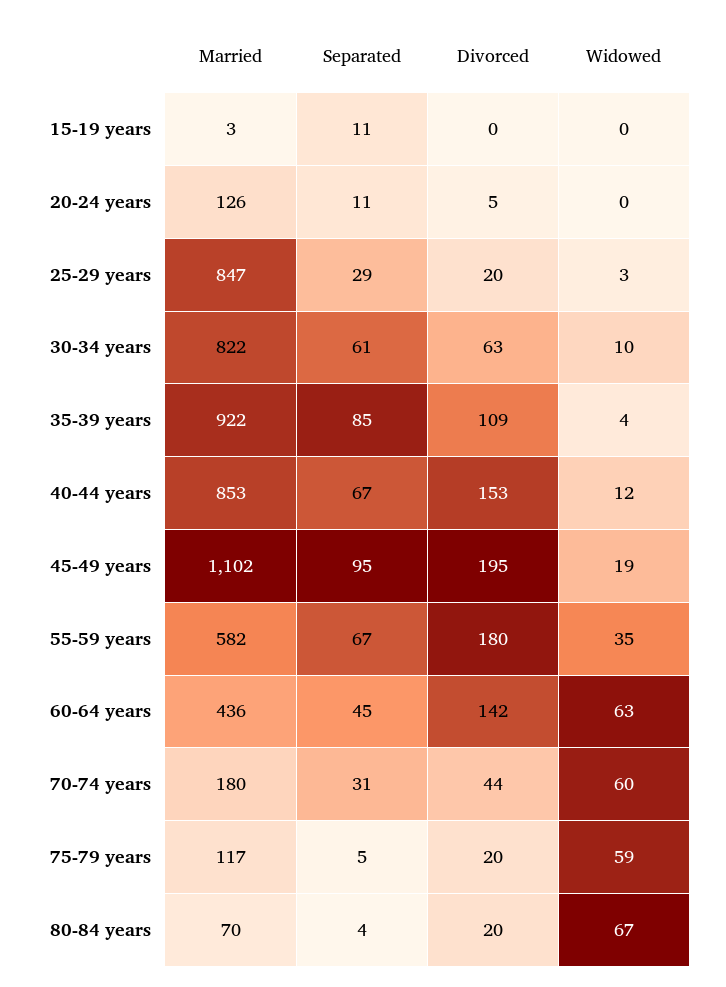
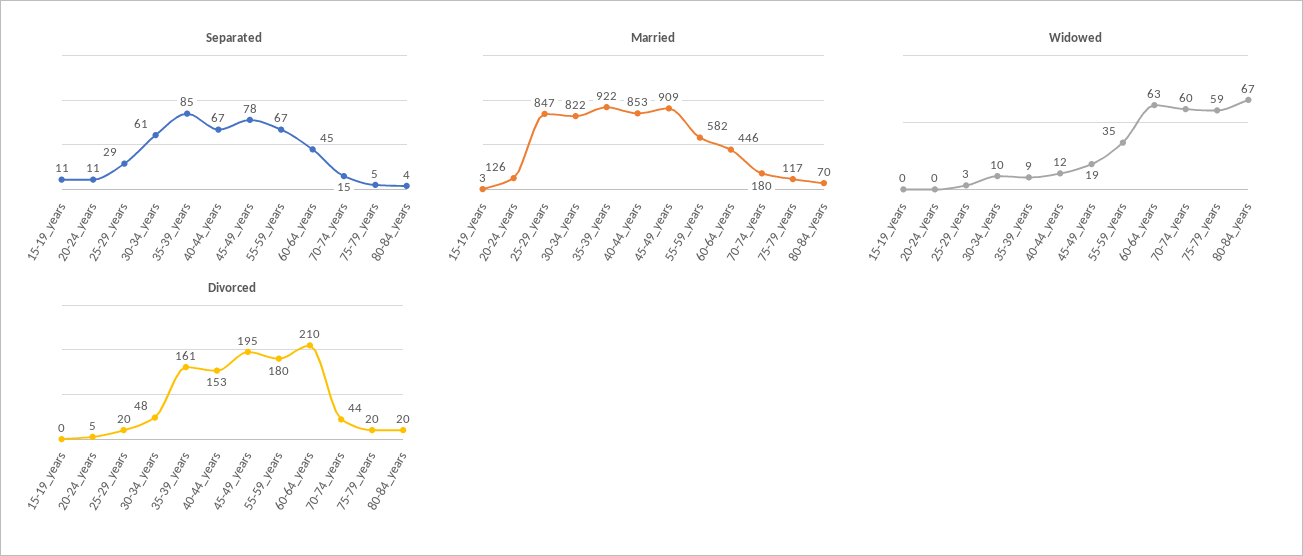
  {
    "Married": {
      "15-19 years": 3,
      "20-24 years": 126,
      "25-29 years": 847,
      "30-34 years": 822,
      "35-39 years": 922,
      "40-44 years": 853,
-     "45-49 years": 1102,
+     "45-49 years": 909,
      "55-59 years": 582,
-     "60-64 years": 436,
+     "60-64 years": 446,
      "70-74 years": 180,
      "75-79 years": 117,
      "80-84 years": 70
    },
    "Separated": {
      "15-19 years": 11,
      "20-24 years": 11,
      "25-29 years": 29,
      "30-34 years": 61,
      "35-39 years": 85,
      "40-44 years": 67,
-     "45-49 years": 95,
+     "45-49 years": 78,
      "55-59 years": 67,
      "60-64 years": 45,
-     "70-74 years": 31,
+     "70-74 years": 15,
      "75-79 years": 5,
      "80-84 years": 4
    },
    "Divorced": {
      "15-19 years": 0,
      "20-24 years": 5,
      "25-29 years": 20,
-     "30-34 years": 63,
+     "30-34 years": 48,
-     "35-39 years": 109,
+     "35-39 years": 161,
      "40-44 years": 153,
      "45-49 years": 195,
      "55-59 years": 180,
-     "60-64 years": 142,
+     "60-64 years": 210,
      "70-74 years": 44,
      "75-79 years": 20,
      "80-84 years": 20
    },
    "Widowed": {
      "15-19 years": 0,
      "20-24 years": 0,
      "25-29 years": 3,
      "30-34 years": 10,
-     "35-39 years": 4,
+     "35-39 years": 9,
      "40-44 years": 12,
      "45-49 years": 19,
      "55-59 years": 35,
      "60-64 years": 63,
      "70-74 years": 60,
      "75-79 years": 59,
      "80-84 years": 67
    }
  }

